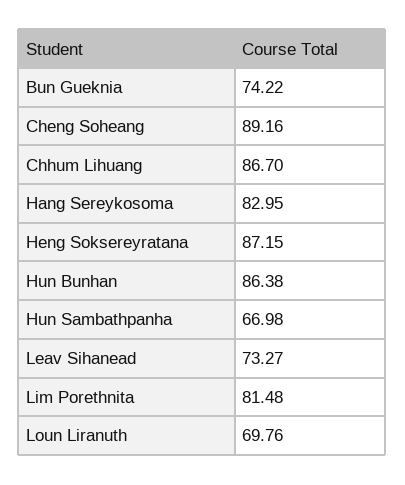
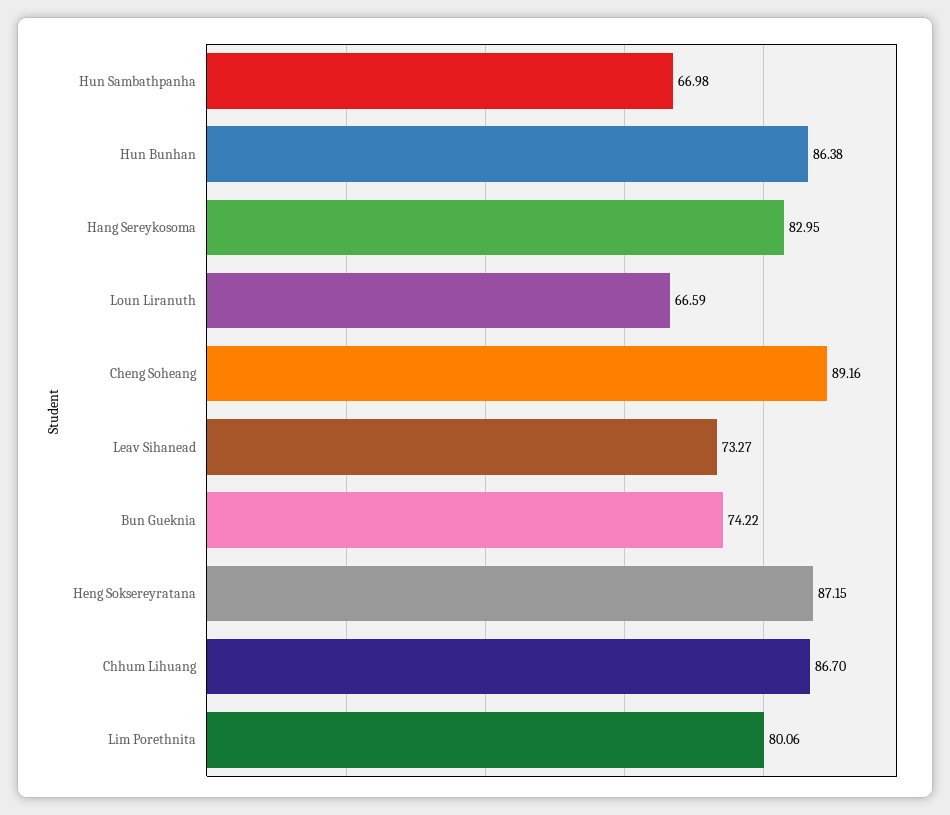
  {
    "Bun Gueknia": 74.22,
    "Cheng Soheang": 89.16,
    "Chhum Lihuang": 86.7,
    "Hang Sereykosoma": 82.95,
    "Heng Soksereyratana": 87.15,
    "Hun Bunhan": 86.38,
    "Hun Sambathpanha": 66.98,
    "Leav Sihanead": 73.27,
-   "Lim Porethnita": 81.48,
+   "Lim Porethnita": 80.06,
-   "Loun Liranuth": 69.76
+   "Loun Liranuth": 66.59
  }

